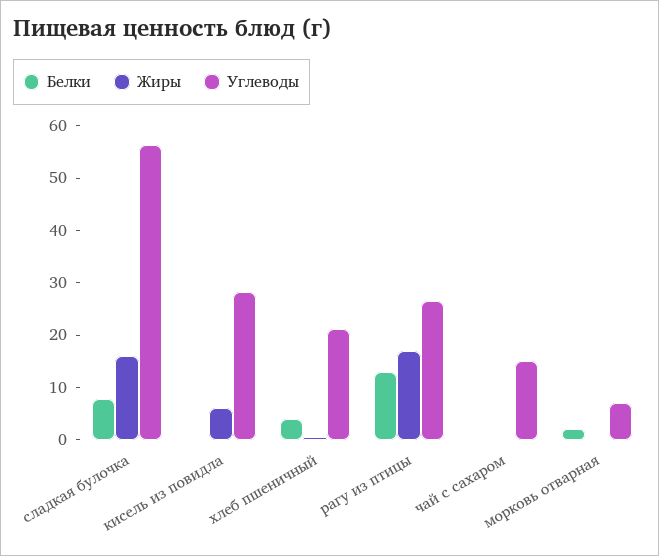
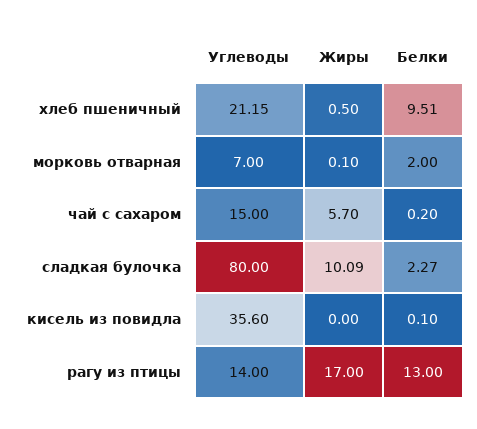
  {
    "Белки": {
-     "сладкая булочка": 8,
+     "сладкая булочка": 2.27,
      "кисель из повидла": 0.1,
-     "хлеб пшеничный": 4,
+     "хлеб пшеничный": 9.51,
      "рагу из птицы": 13,
      "чай с сахаром": 0.2,
      "морковь отварная": 2
    },
    "Жиры": {
-     "сладкая булочка": 16,
+     "сладкая булочка": 10.09,
-     "кисель из повидла": 6,
+     "кисель из повидла": 0,
      "хлеб пшеничный": 0.5,
      "рагу из птицы": 17,
-     "чай с сахаром": 0,
+     "чай с сахаром": 5.7,
      "морковь отварная": 0.1
    },
    "Углеводы": {
-     "сладкая булочка": 56,
+     "сладкая булочка": 80,
-     "кисель из повидла": 28,
+     "кисель из повидла": 35.6,
      "хлеб пшеничный": 21.15,
-     "рагу из птицы": 26,
+     "рагу из птицы": 14,
      "чай с сахаром": 15,
      "морковь отварная": 7
    }
  }

